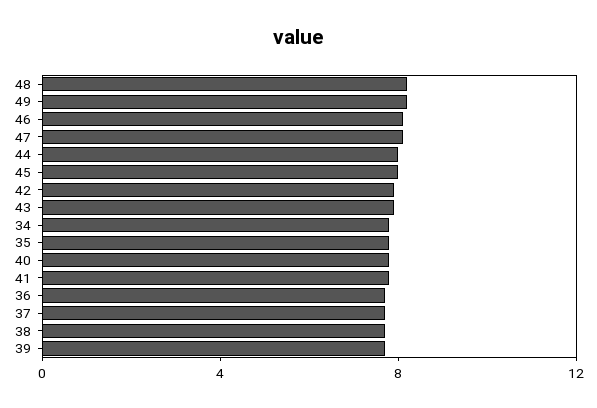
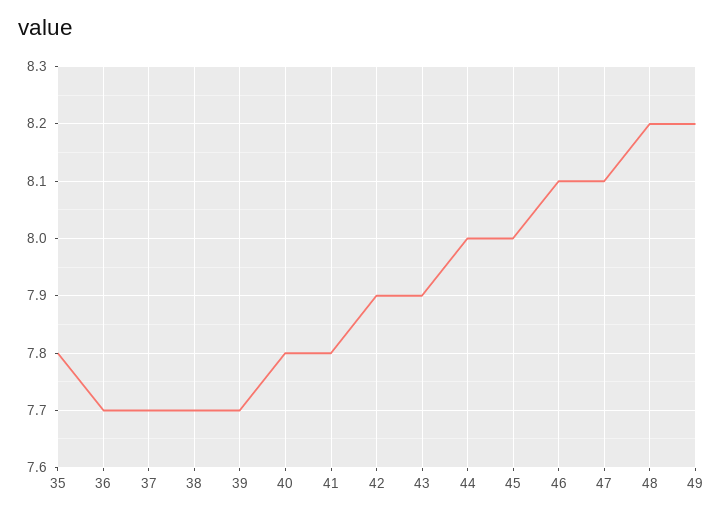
  {
    "48": 8.2,
    "49": 8.2,
    "46": 8.1,
    "47": 8.1,
    "44": 8,
    "45": 8,
    "42": 7.9,
    "43": 7.9,
-   "34": 8,
    "35": 7.8,
    "40": 7.8,
    "41": 7.8,
    "36": 7.7,
    "37": 7.7,
    "38": 7.7,
    "39": 7.7
  }

